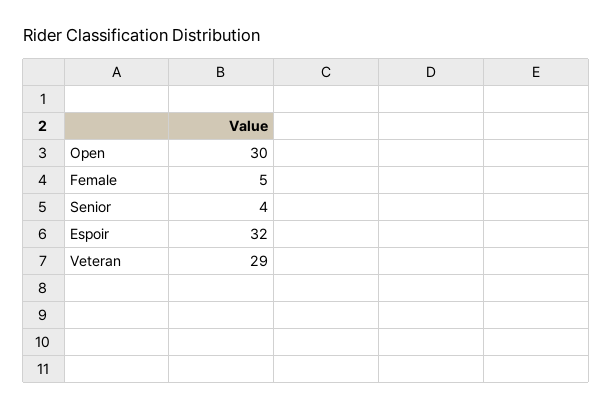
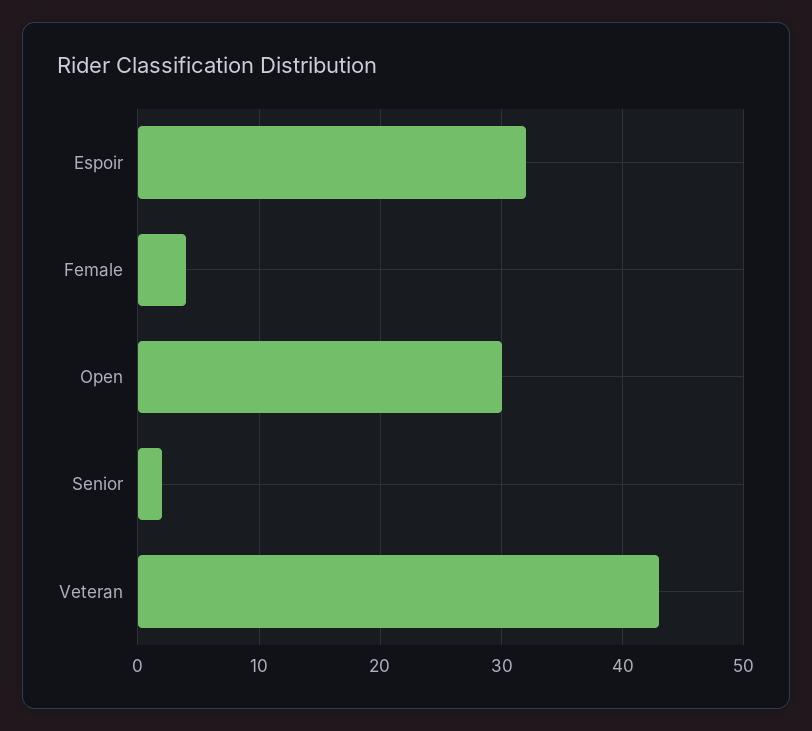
  {
    "Open": 30,
-   "Female": 5,
+   "Female": 4,
-   "Senior": 4,
+   "Senior": 2,
    "Espoir": 32,
-   "Veteran": 29
+   "Veteran": 43
  }

